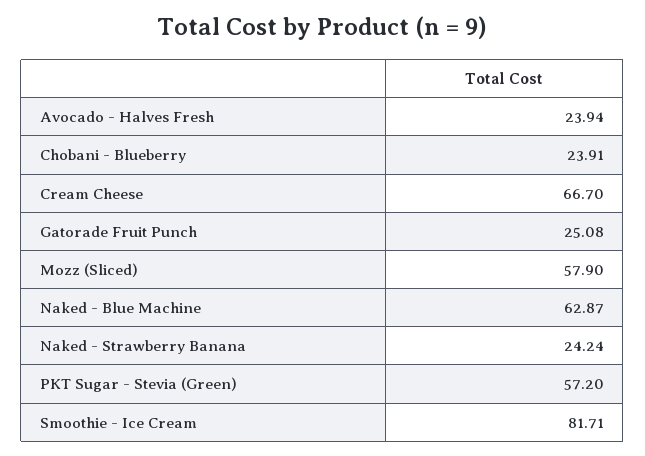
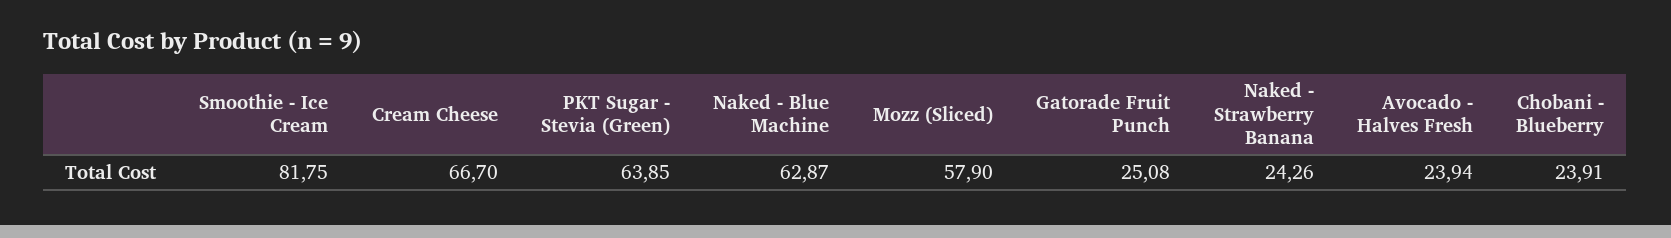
  {
    "Avocado - Halves Fresh": 23.94,
    "Chobani - Blueberry": 23.91,
    "Cream Cheese": 66.7,
    "Gatorade Fruit Punch": 25.08,
    "Mozz (Sliced)": 57.9,
    "Naked - Blue Machine": 62.87,
-   "Naked - Strawberry Banana": 24.24,
+   "Naked - Strawberry Banana": 24.26,
-   "PKT Sugar - Stevia (Green)": 57.2,
+   "PKT Sugar - Stevia (Green)": 63.85,
-   "Smoothie - Ice Cream": 81.71
+   "Smoothie - Ice Cream": 81.75
  }

